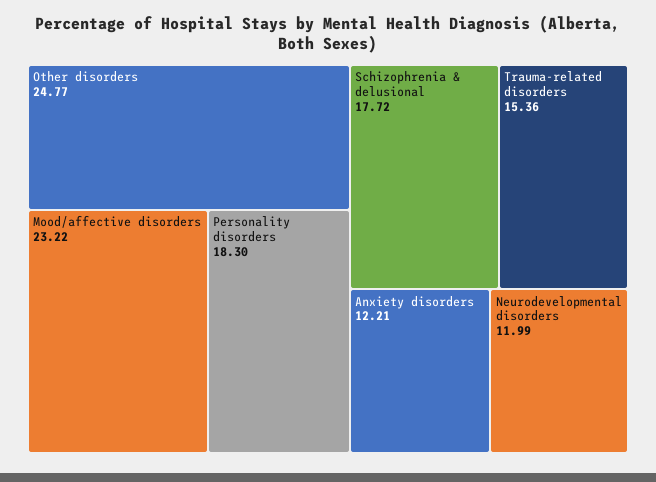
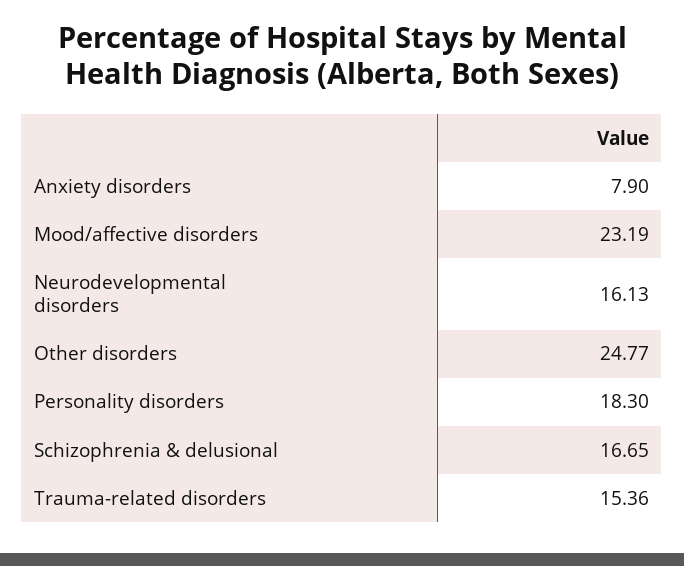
  {
    "Other disorders": 24.77,
-   "Mood/affective disorders": 23.22,
+   "Mood/affective disorders": 23.19,
    "Personality disorders": 18.3,
-   "Schizophrenia & delusional": 17.72,
+   "Schizophrenia & delusional": 16.65,
    "Trauma-related disorders": 15.36,
-   "Anxiety disorders": 12.21,
+   "Anxiety disorders": 7.9,
-   "Neurodevelopmental disorders": 11.99
+   "Neurodevelopmental disorders": 16.13
  }

